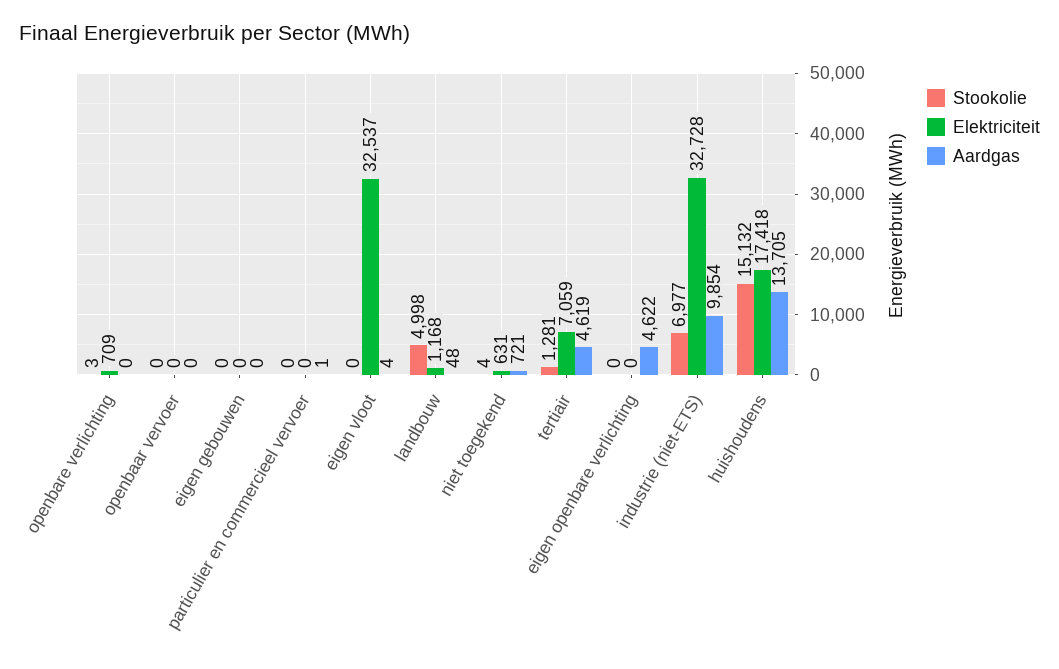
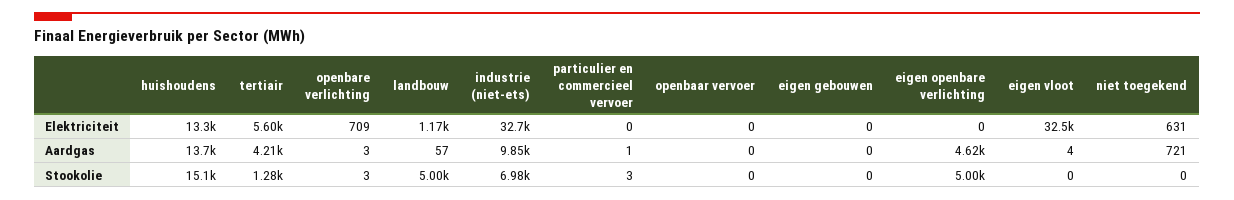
  {
    "Stookolie": {
      "openbare verlichting": 3,
      "openbaar vervoer": 0,
      "eigen gebouwen": 0,
-     "particulier en commercieel vervoer": 0,
+     "particulier en commercieel vervoer": 3,
      "eigen vloot": 0,
      "landbouw": 4998,
-     "niet toegekend": 4,
+     "niet toegekend": 0,
      "tertiair": 1281,
-     "eigen openbare verlichting": 0,
+     "eigen openbare verlichting": 5000,
      "industrie (niet-ETS)": 6977,
      "huishoudens": 15132
    },
    "Elektriciteit": {
      "openbare verlichting": 709,
      "openbaar vervoer": 0,
      "eigen gebouwen": 0,
      "particulier en commercieel vervoer": 0,
      "eigen vloot": 32537,
      "landbouw": 1168,
      "niet toegekend": 631,
-     "tertiair": 7059,
+     "tertiair": 5600,
      "eigen openbare verlichting": 0,
      "industrie (niet-ETS)": 32728,
-     "huishoudens": 17418
+     "huishoudens": 13300
    },
    "Aardgas": {
-     "openbare verlichting": 0,
+     "openbare verlichting": 3,
      "openbaar vervoer": 0,
      "eigen gebouwen": 0,
      "particulier en commercieel vervoer": 1,
      "eigen vloot": 4,
-     "landbouw": 48,
+     "landbouw": 57,
      "niet toegekend": 721,
-     "tertiair": 4619,
+     "tertiair": 4210,
      "eigen openbare verlichting": 4622,
      "industrie (niet-ETS)": 9854,
      "huishoudens": 13705
    }
  }

